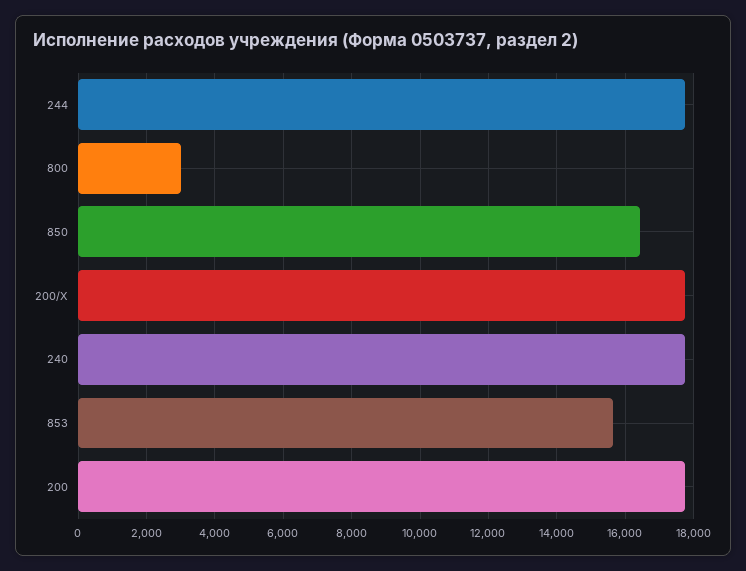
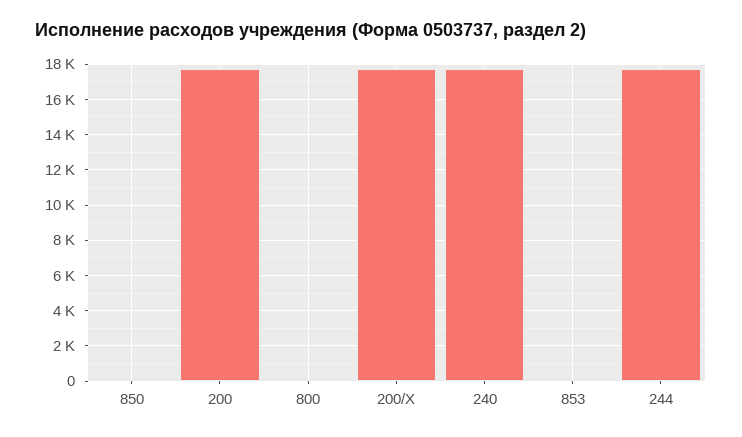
  {
    "244": 17800,
-   "800": 3000,
+   "800": 0,
-   "850": 16400,
+   "850": 0,
    "200/X": 17800,
    "240": 17800,
-   "853": 15600,
+   "853": 0,
    "200": 17800
  }

